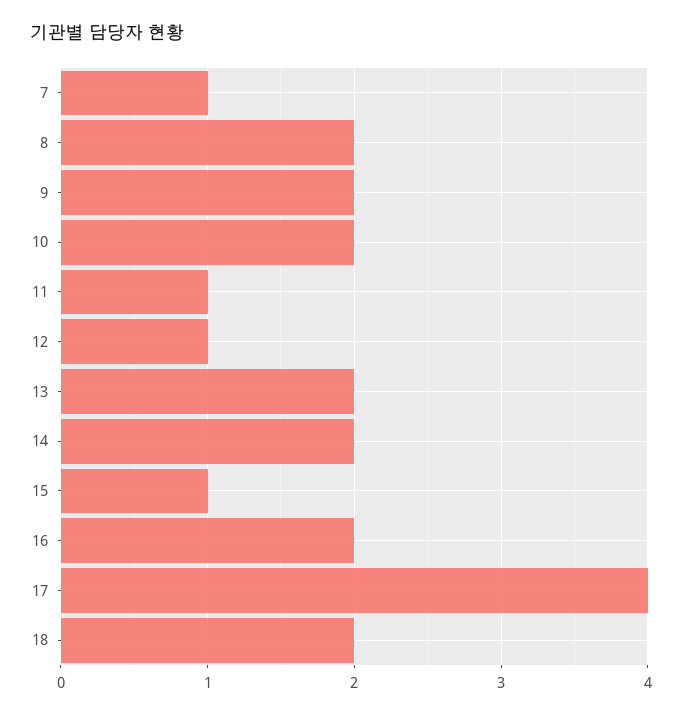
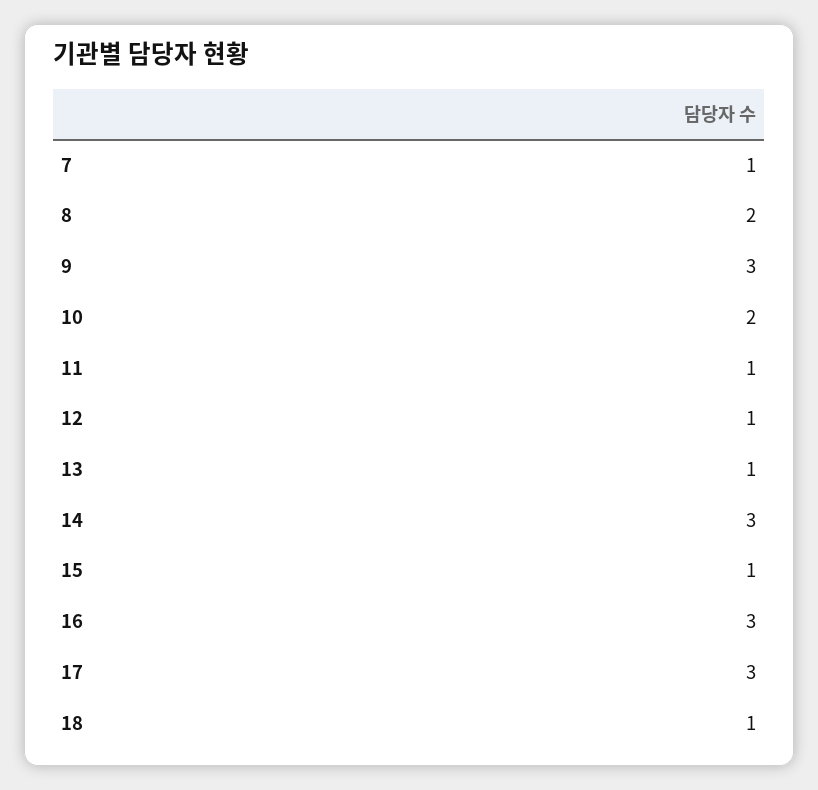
  {
    "7": 1,
    "8": 2,
-   "9": 2,
+   "9": 3,
    "10": 2,
    "11": 1,
    "12": 1,
-   "13": 2,
+   "13": 1,
-   "14": 2,
+   "14": 3,
    "15": 1,
-   "16": 2,
+   "16": 3,
-   "17": 4,
+   "17": 3,
-   "18": 2
+   "18": 1
  }

